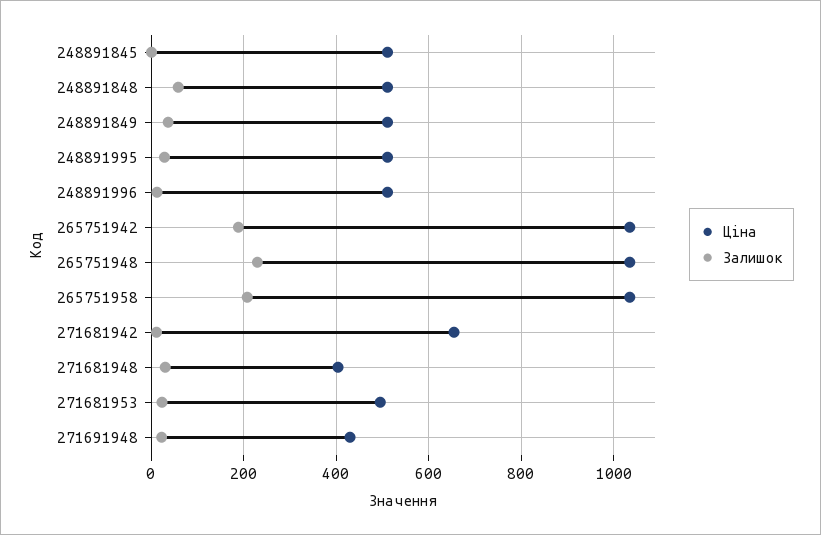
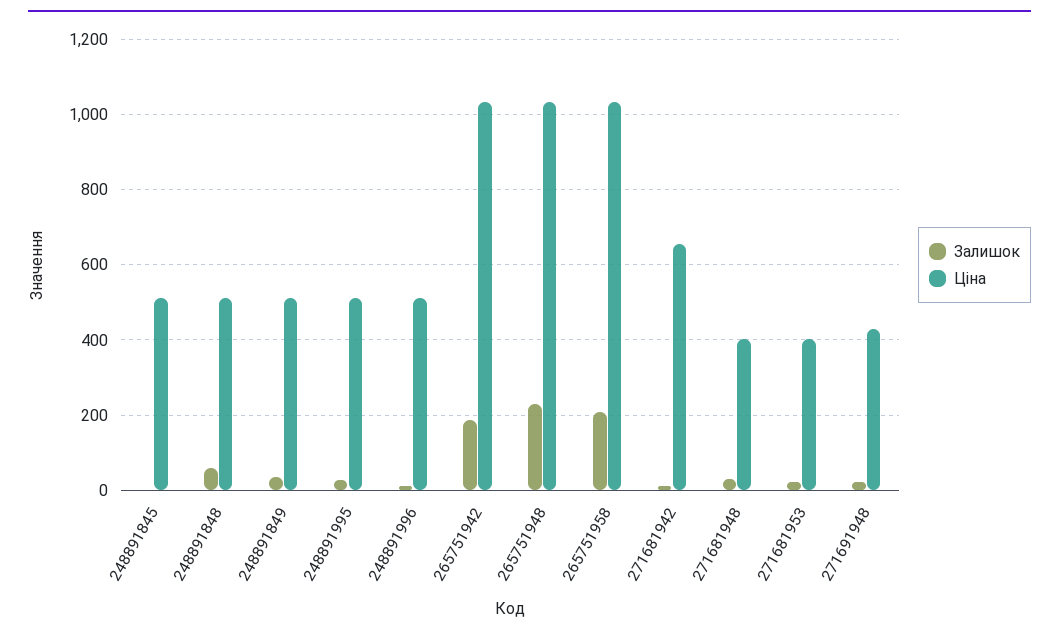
  {
    "Ціна": {
      "248891845": 520,
      "248891848": 520,
      "248891849": 520,
      "248891995": 520,
      "248891996": 520,
      "265751942": 1040,
      "265751948": 1040,
      "265751958": 1040,
      "271681942": 660,
      "271681948": 400,
-     "271681953": 500,
+     "271681953": 400,
      "271691948": 420
    },
    "Залишок": {
      "248891845": 0,
      "248891848": 60,
      "248891849": 40,
      "248891995": 20,
      "248891996": 20,
      "265751942": 180,
      "265751948": 220,
      "265751958": 200,
      "271681942": 20,
      "271681948": 40,
      "271681953": 20,
      "271691948": 20
    }
  }

